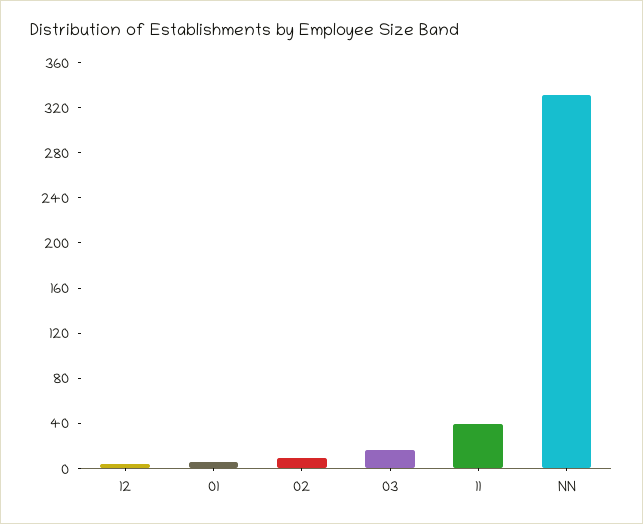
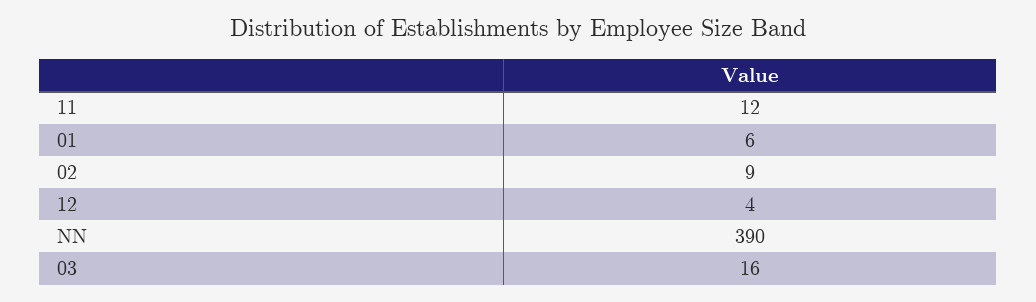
  {
    "12": 4,
    "01": 6,
    "02": 9,
    "03": 16,
-   "11": 40,
+   "11": 12,
-   "NN": 330
+   "NN": 390
  }

